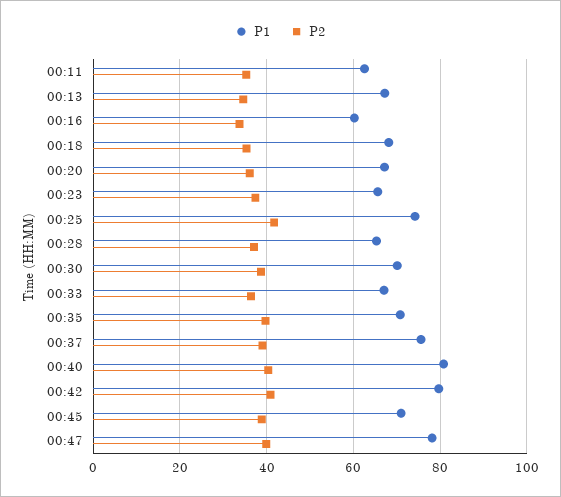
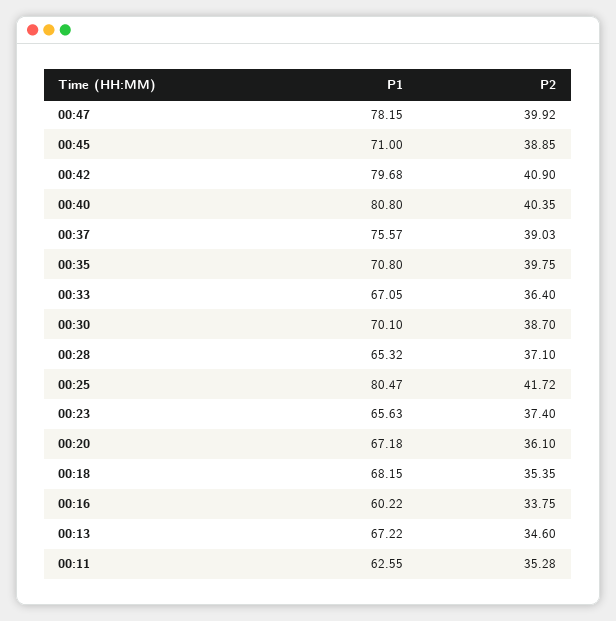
  {
    "P1": {
      "00:11": 62.55,
      "00:13": 67.22,
      "00:16": 60.22,
      "00:18": 68.15,
      "00:20": 67.18,
      "00:23": 65.63,
-     "00:25": 74,
+     "00:25": 80.47,
      "00:28": 65.32,
      "00:30": 70.1,
      "00:33": 67.05,
      "00:35": 70.8,
      "00:37": 75.57,
      "00:40": 80.8,
      "00:42": 79.68,
      "00:45": 71,
      "00:47": 78.15
    },
    "P2": {
      "00:11": 35.28,
      "00:13": 34.6,
      "00:16": 33.75,
      "00:18": 35.35,
      "00:20": 36.1,
      "00:23": 37.4,
      "00:25": 41.72,
      "00:28": 37.1,
      "00:30": 38.7,
      "00:33": 36.4,
      "00:35": 39.75,
      "00:37": 39.03,
      "00:40": 40.35,
      "00:42": 40.9,
      "00:45": 38.85,
      "00:47": 39.92
    }
  }

